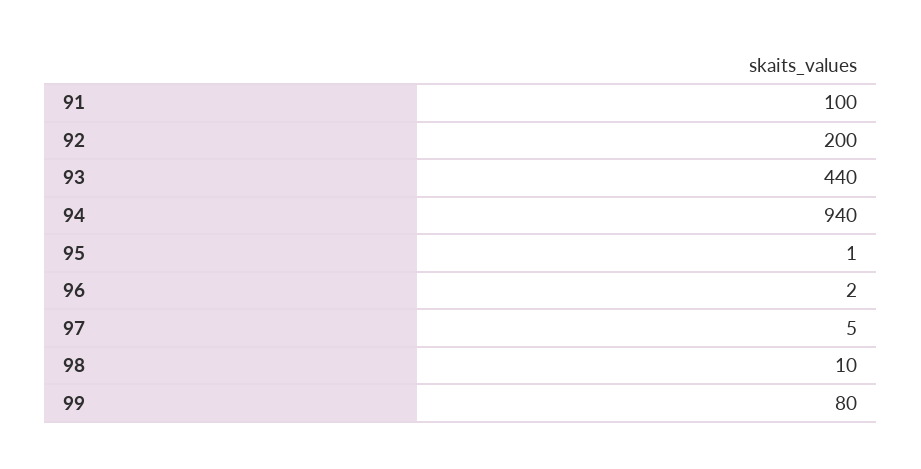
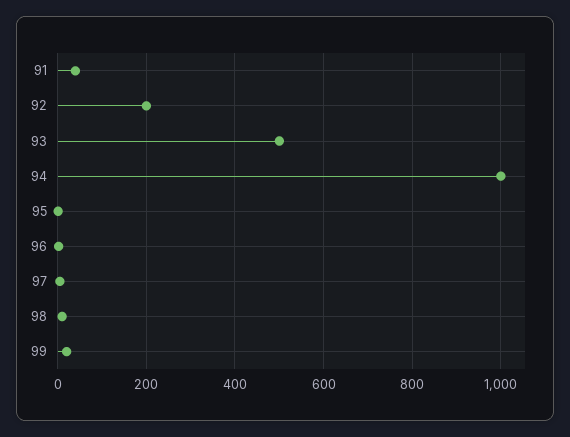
  {
-   "91": 100,
+   "91": 40,
    "92": 200,
-   "93": 440,
+   "93": 500,
-   "94": 940,
+   "94": 1000,
    "95": 1,
    "96": 2,
    "97": 5,
    "98": 10,
-   "99": 80
+   "99": 20
  }

